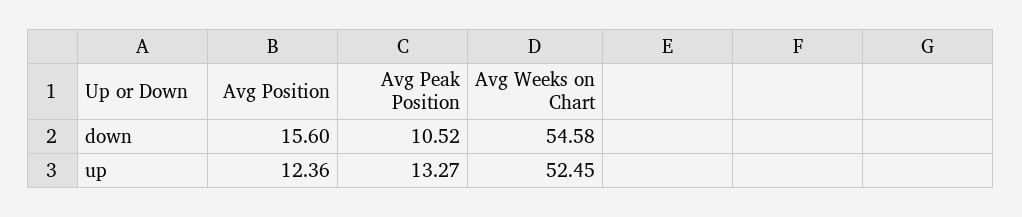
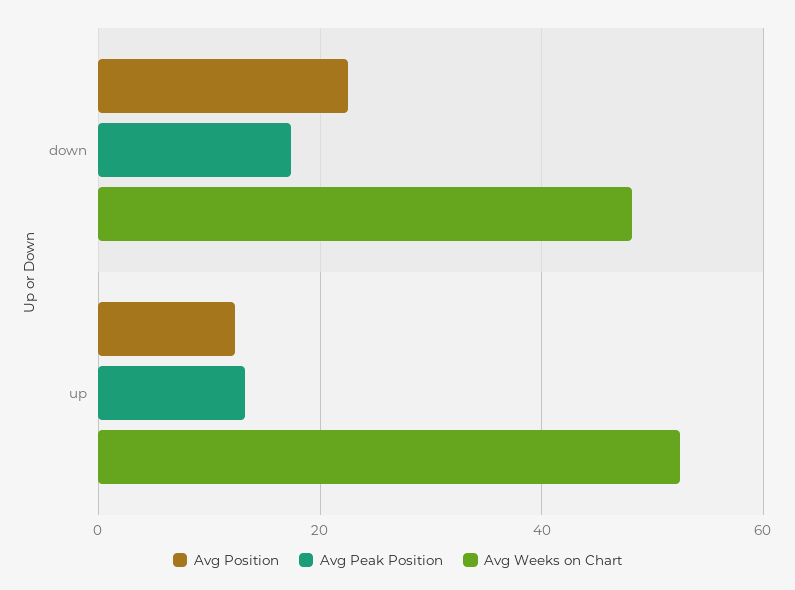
  {
    "Avg Position": {
-     "down": 15.6,
+     "down": 22,
      "up": 12.36
    },
    "Avg Peak Position": {
-     "down": 10.52,
+     "down": 18,
      "up": 13.27
    },
    "Avg Weeks on Chart": {
-     "down": 54.58,
+     "down": 48,
      "up": 52.45
    }
  }

